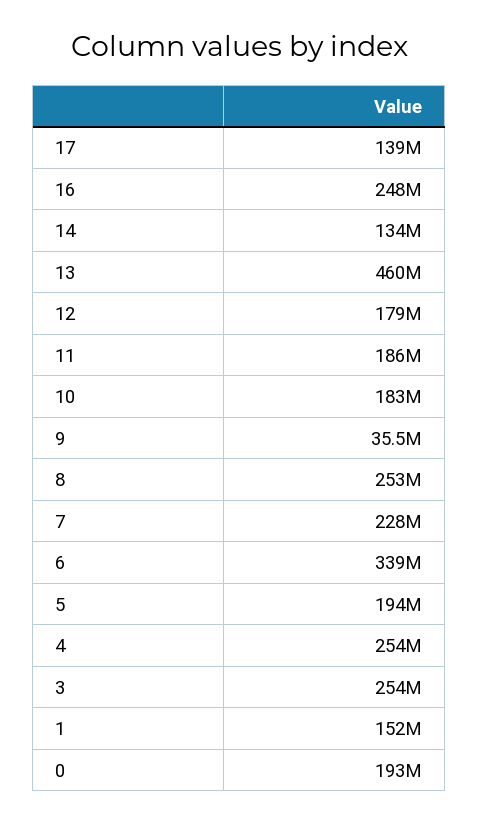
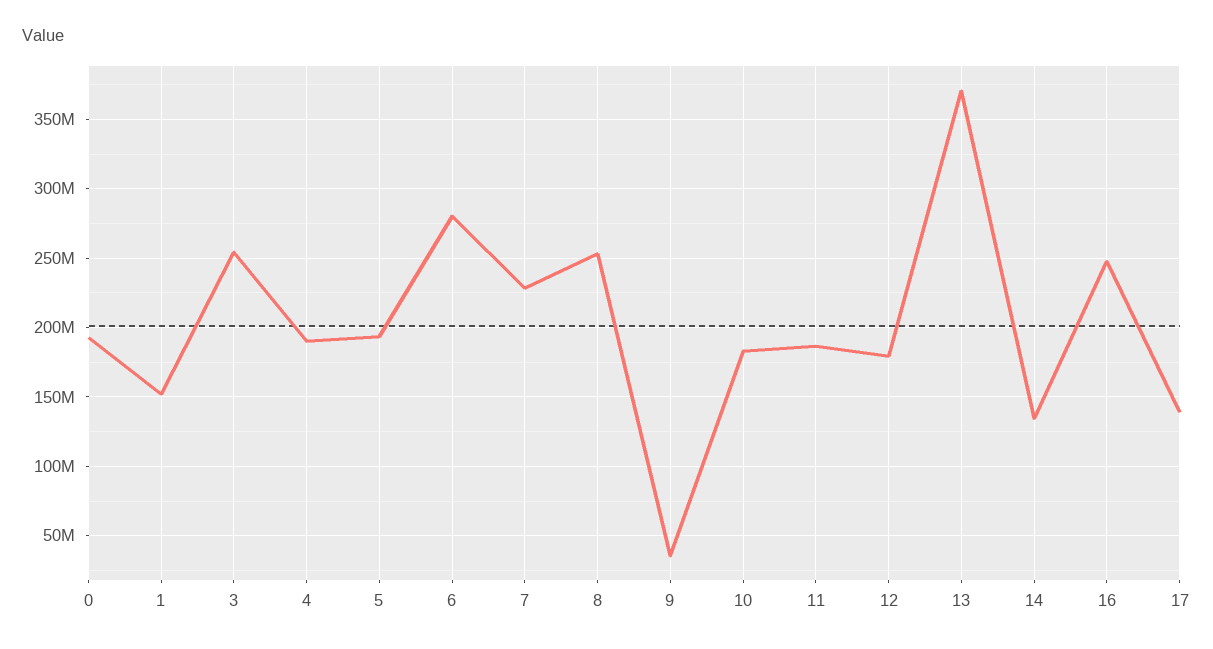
  {
    "17": 139000000,
    "16": 248000000,
    "14": 134000000,
-   "13": 460000000,
+   "13": 370000000,
    "12": 179000000,
    "11": 186000000,
    "10": 183000000,
    "9": 35500000,
    "8": 253000000,
    "7": 228000000,
-   "6": 339000000,
+   "6": 280000000,
    "5": 194000000,
-   "4": 254000000,
+   "4": 190000000,
    "3": 254000000,
    "1": 152000000,
    "0": 193000000
  }

